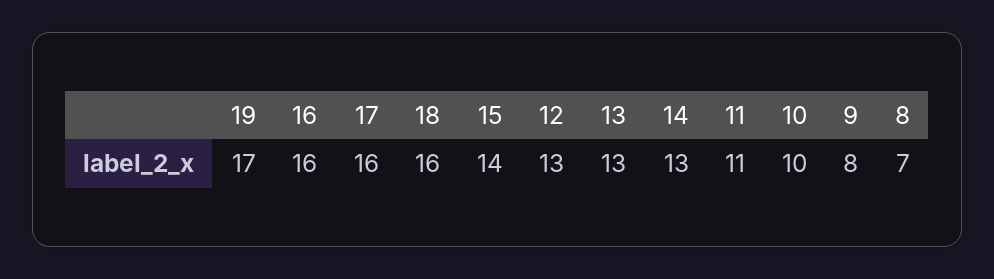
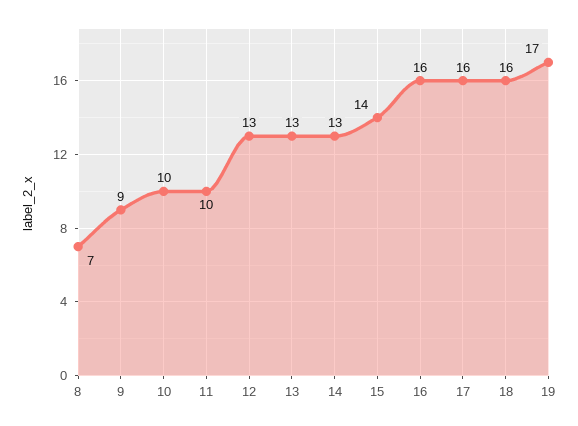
  {
    "19": 17,
    "16": 16,
    "17": 16,
    "18": 16,
    "15": 14,
    "12": 13,
    "13": 13,
    "14": 13,
-   "11": 11,
+   "11": 10,
    "10": 10,
-   "9": 8,
+   "9": 9,
    "8": 7
  }

